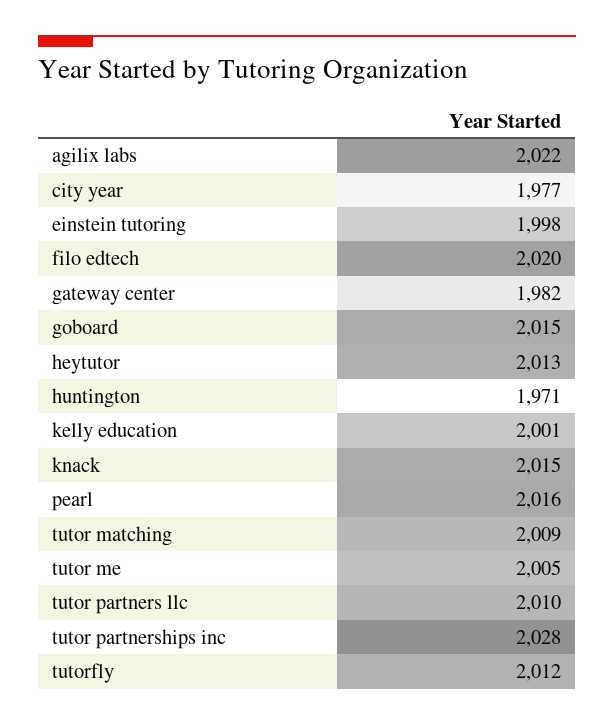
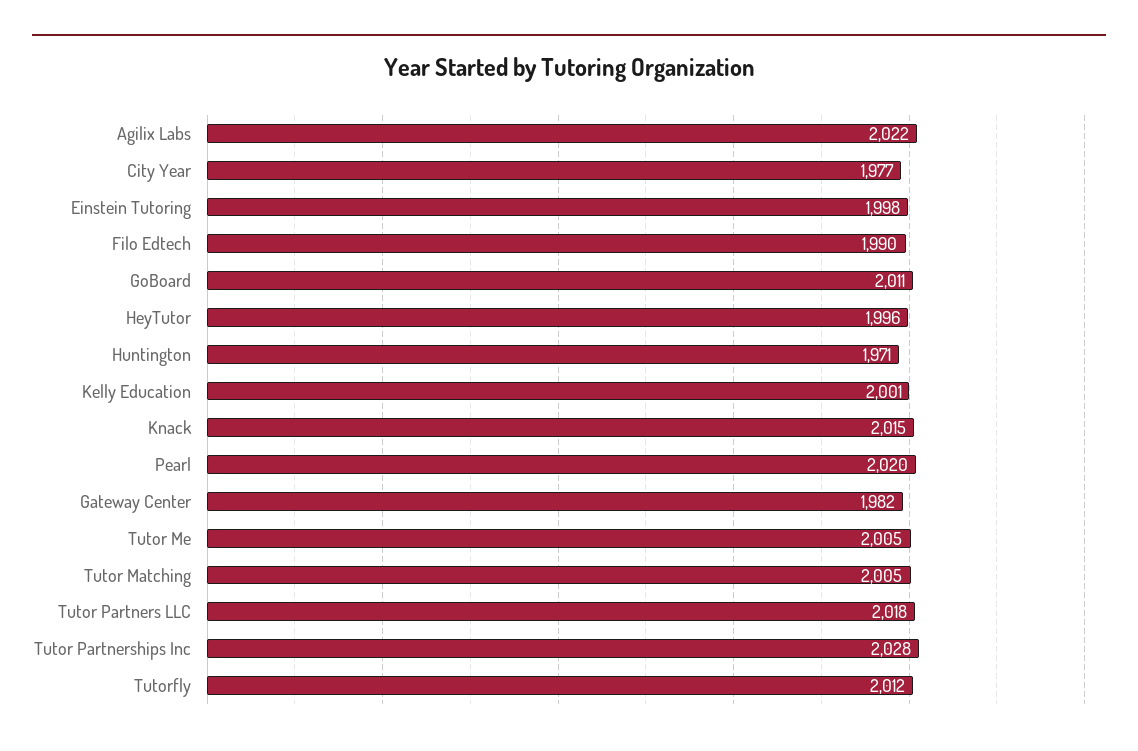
  {
    "agilix labs": 2022,
    "city year": 1977,
    "einstein tutoring": 1998,
-   "filo edtech": 2020,
+   "filo edtech": 1990,
    "gateway center": 1982,
-   "goboard": 2015,
+   "goboard": 2011,
-   "heytutor": 2013,
+   "heytutor": 1996,
    "huntington": 1971,
    "kelly education": 2001,
    "knack": 2015,
-   "pearl": 2016,
+   "pearl": 2020,
-   "tutor matching": 2009,
+   "tutor matching": 2005,
    "tutor me": 2005,
-   "tutor partners llc": 2010,
+   "tutor partners llc": 2018,
    "tutor partnerships inc": 2028,
    "tutorfly": 2012
  }

